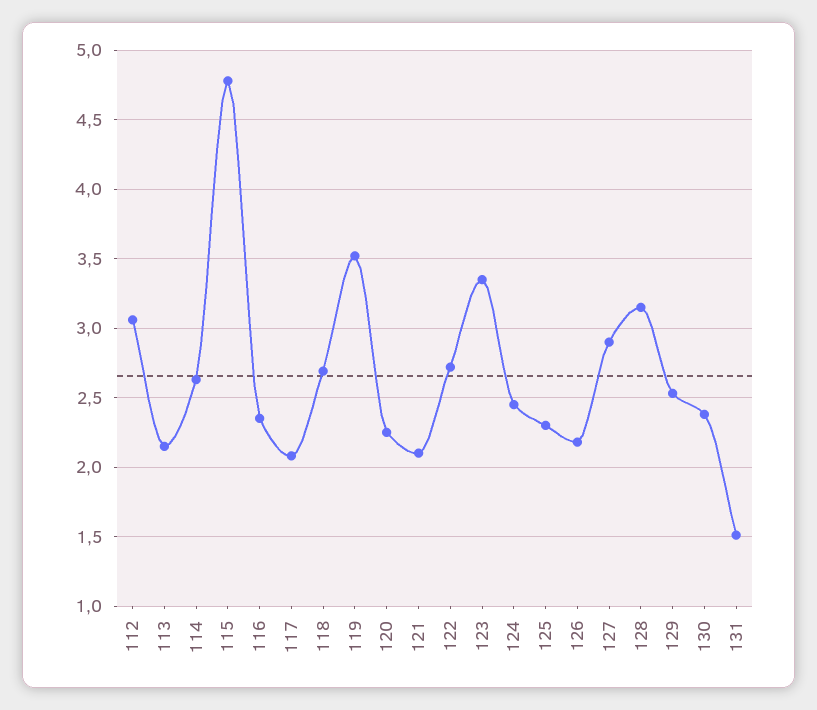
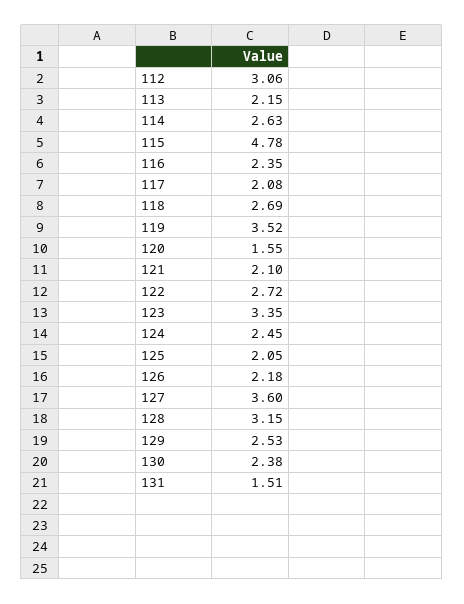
  {
    "112": 3.06,
    "113": 2.15,
    "114": 2.63,
    "115": 4.78,
    "116": 2.35,
    "117": 2.08,
    "118": 2.69,
    "119": 3.52,
-   "120": 2.25,
+   "120": 1.55,
    "121": 2.1,
    "122": 2.72,
    "123": 3.35,
    "124": 2.45,
-   "125": 2.3,
+   "125": 2.05,
    "126": 2.18,
-   "127": 2.9,
+   "127": 3.6,
    "128": 3.15,
    "129": 2.53,
    "130": 2.38,
    "131": 1.51
  }

